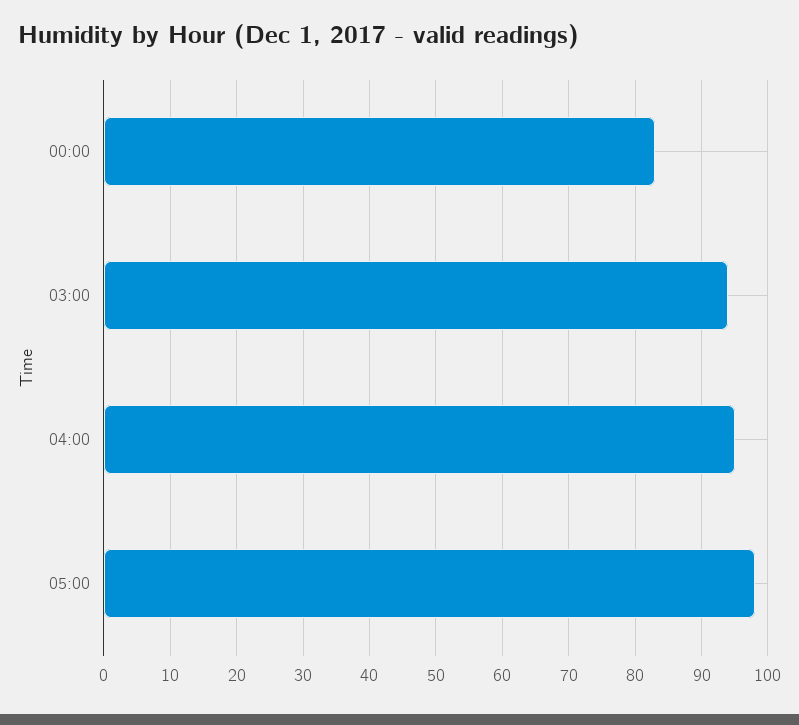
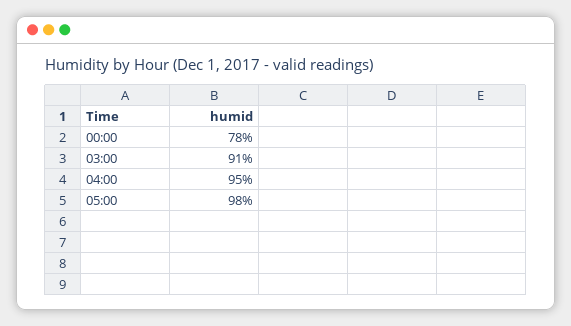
  {
-   "00:00": 83,
+   "00:00": 78,
-   "03:00": 94,
+   "03:00": 91,
    "04:00": 95,
    "05:00": 98
  }

